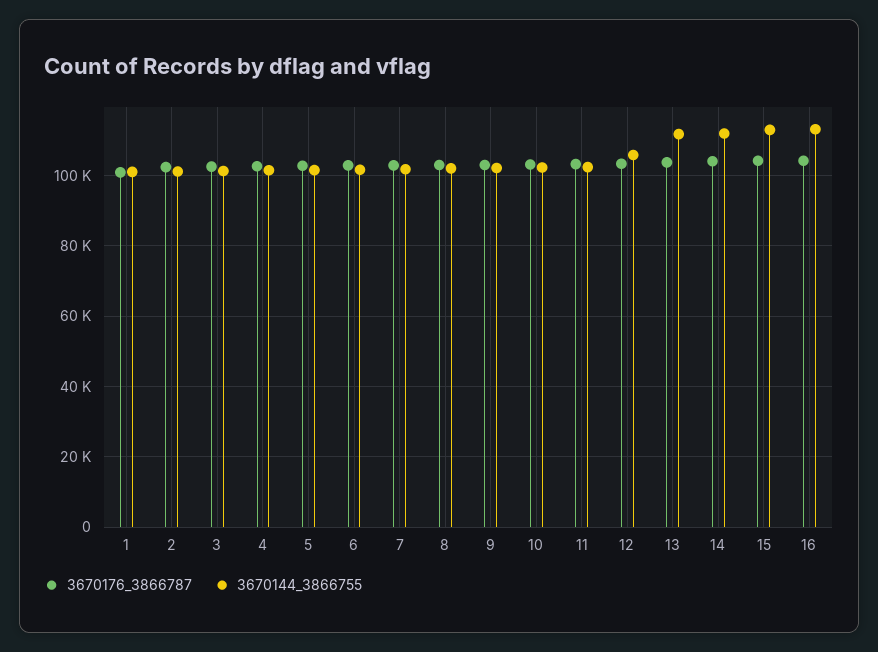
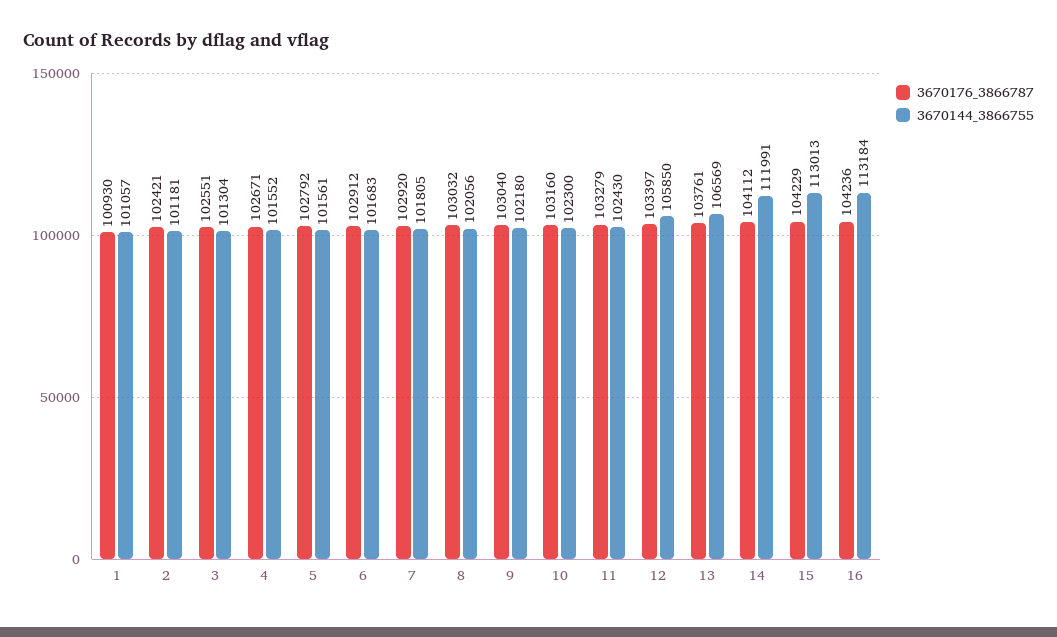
  {
    "3670176_3866787": {
      "1": 100930,
      "2": 102421,
      "3": 102551,
      "4": 102671,
      "5": 102792,
      "6": 102912,
      "7": 102920,
      "8": 103032,
      "9": 103040,
      "10": 103160,
      "11": 103279,
      "12": 103397,
      "13": 103761,
      "14": 104112,
      "15": 104229,
      "16": 104236
    },
    "3670144_3866755": {
      "1": 101057,
      "2": 101181,
      "3": 101304,
      "4": 101552,
      "5": 101561,
      "6": 101683,
      "7": 101805,
      "8": 102056,
      "9": 102180,
      "10": 102300,
      "11": 102430,
      "12": 105850,
-     "13": 112000,
+     "13": 106569,
      "14": 111991,
      "15": 113013,
      "16": 113184
    }
  }

